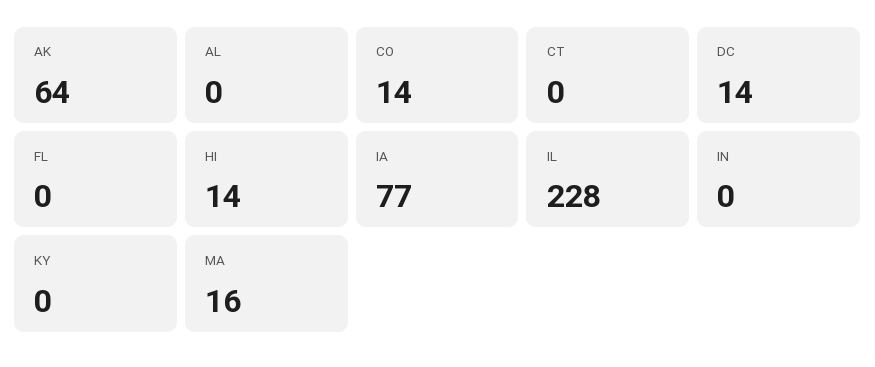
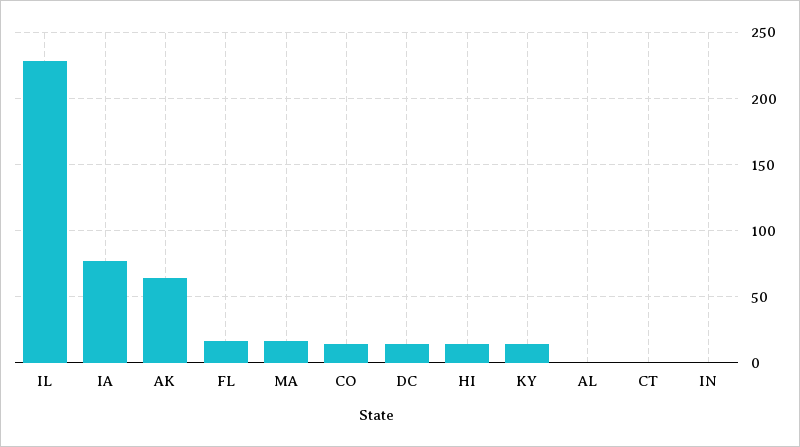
  {
    "AK": 64,
    "AL": 0,
    "CO": 14,
    "CT": 0,
    "DC": 14,
-   "FL": 0,
+   "FL": 15,
    "HI": 14,
    "IA": 77,
    "IL": 228,
    "IN": 0,
-   "KY": 0,
+   "KY": 15,
    "MA": 16
  }

